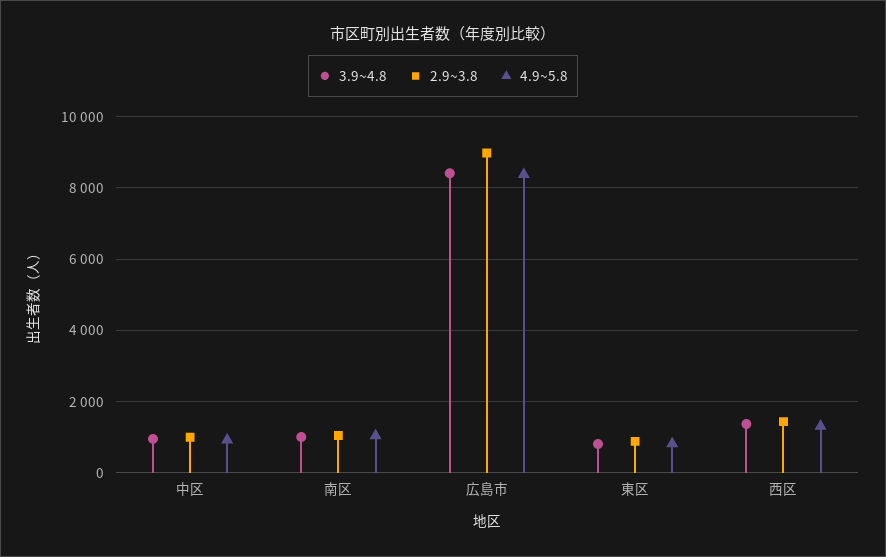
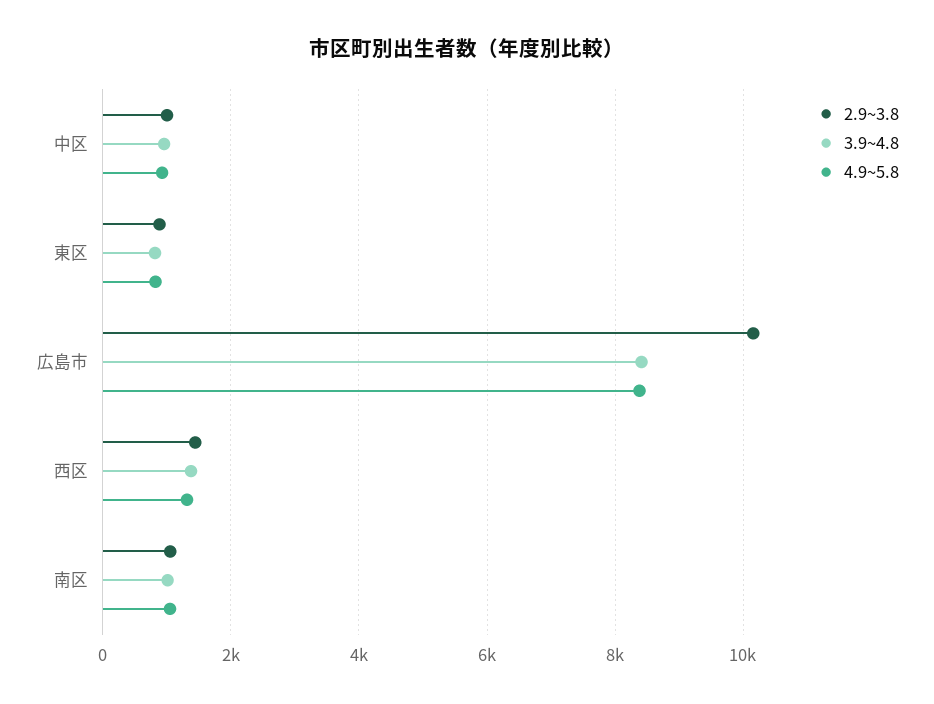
  {
    "3.9~4.8": {
      "中区": 1000,
      "南区": 1000,
      "広島市": 8400,
      "東区": 800,
      "西区": 1400
    },
    "2.9~3.8": {
      "中区": 1000,
      "南区": 1000,
-     "広島市": 9000,
+     "広島市": 10200,
      "東区": 800,
      "西区": 1400
    },
    "4.9~5.8": {
      "中区": 1000,
      "南区": 1000,
      "広島市": 8400,
      "東区": 800,
      "西区": 1400
    }
  }

